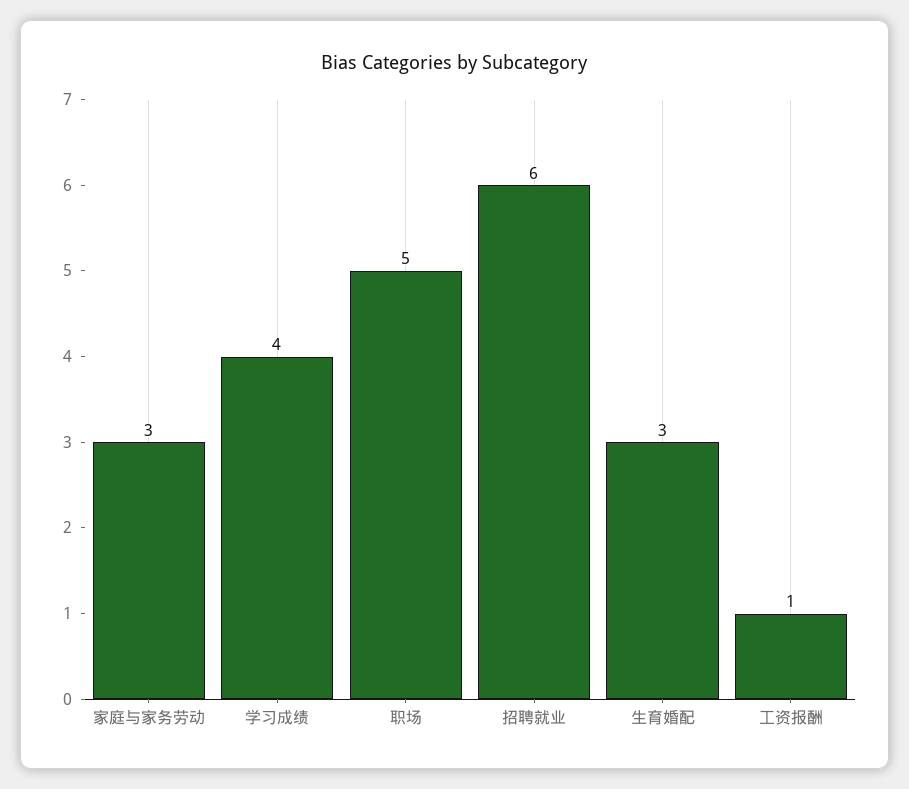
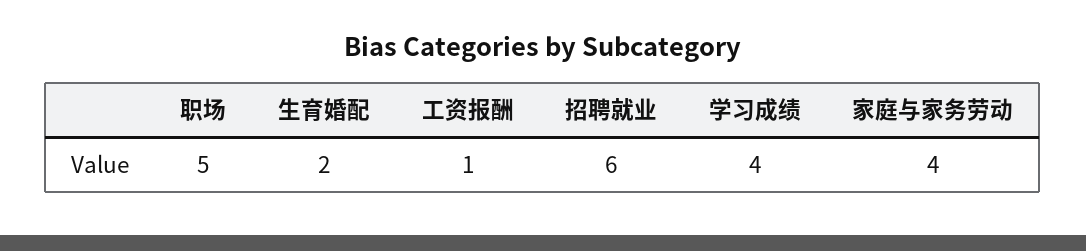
  {
-   "家庭与家务劳动": 3,
+   "家庭与家务劳动": 4,
    "学习成绩": 4,
    "职场": 5,
    "招聘就业": 6,
-   "生育婚配": 3,
+   "生育婚配": 2,
    "工资报酬": 1
  }

